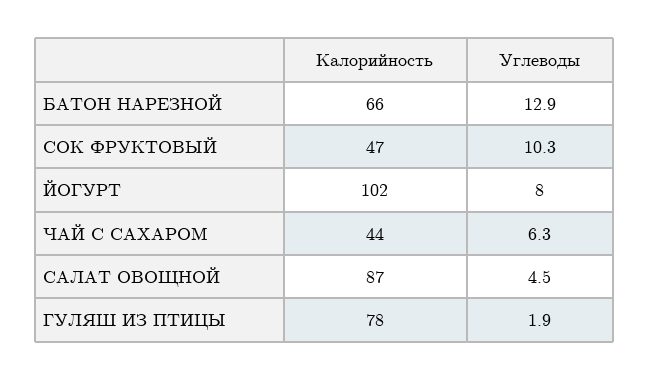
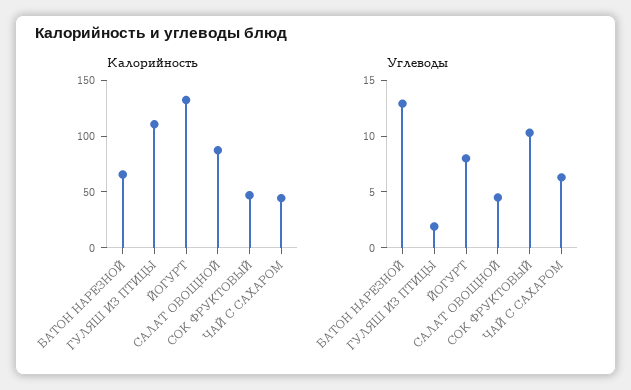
  {
    "Калорийность": {
      "БАТОН НАРЕЗНОЙ": 66,
      "СОК ФРУКТОВЫЙ": 47,
-     "ЙОГУРТ": 102,
+     "ЙОГУРТ": 130,
      "ЧАЙ С САХАРОМ": 44,
      "САЛАТ ОВОЩНОЙ": 87,
-     "ГУЛЯШ ИЗ ПТИЦЫ": 78
+     "ГУЛЯШ ИЗ ПТИЦЫ": 110
    },
    "Углеводы": {
      "БАТОН НАРЕЗНОЙ": 12.9,
      "СОК ФРУКТОВЫЙ": 10.3,
      "ЙОГУРТ": 8,
      "ЧАЙ С САХАРОМ": 6.3,
      "САЛАТ ОВОЩНОЙ": 4.5,
      "ГУЛЯШ ИЗ ПТИЦЫ": 1.9
    }
  }

